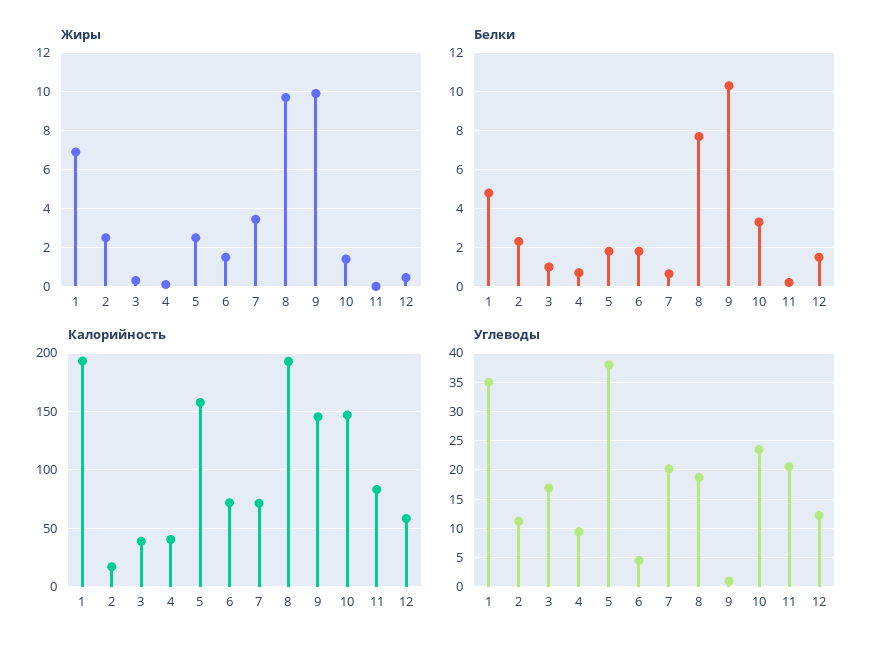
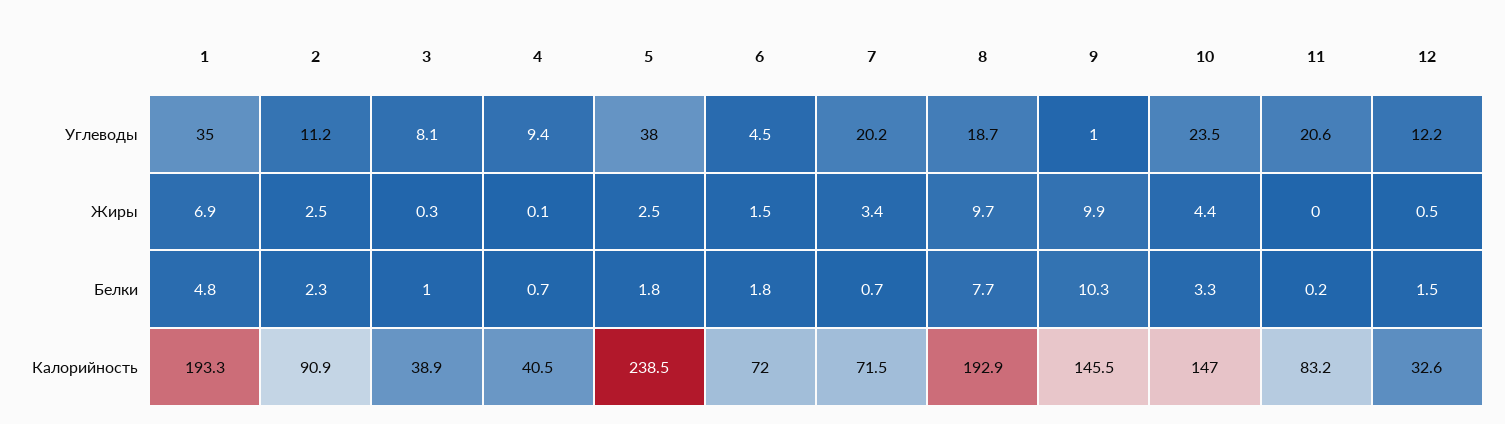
  {
    "Жиры": {
      "1": 6.9,
      "2": 2.5,
      "3": 0.3,
      "4": 0.1,
      "5": 2.5,
      "6": 1.5,
      "7": 3.4,
      "8": 9.7,
      "9": 9.9,
-     "10": 1.5,
+     "10": 4.4,
      "11": 0,
      "12": 0.5
    },
    "Белки": {
      "1": 4.8,
      "2": 2.3,
      "3": 1,
      "4": 0.7,
      "5": 1.8,
      "6": 1.8,
      "7": 0.7,
      "8": 7.7,
      "9": 10.3,
      "10": 3.3,
      "11": 0.2,
      "12": 1.5
    },
    "Калорийность": {
      "1": 193.3,
-     "2": 20,
+     "2": 90.9,
      "3": 38.9,
      "4": 40.5,
-     "5": 160,
+     "5": 238.5,
      "6": 72,
      "7": 71.5,
      "8": 192.9,
      "9": 145.5,
      "10": 147,
      "11": 83.2,
-     "12": 60
+     "12": 32.6
    },
    "Углеводы": {
      "1": 35,
      "2": 11.2,
-     "3": 17.5,
+     "3": 8.1,
      "4": 9.4,
      "5": 38,
      "6": 4.5,
      "7": 20.2,
      "8": 18.7,
      "9": 1,
      "10": 23.5,
      "11": 20.6,
      "12": 12.2
    }
  }

